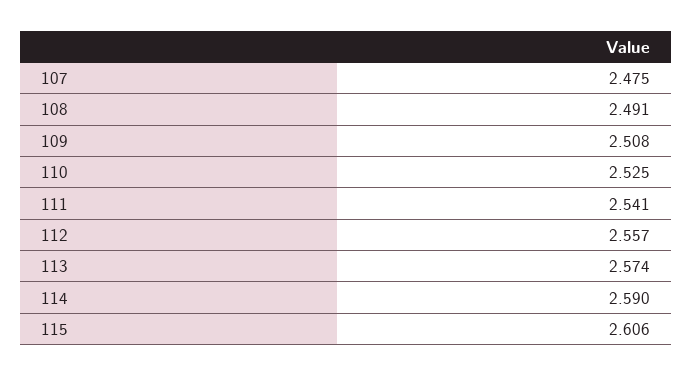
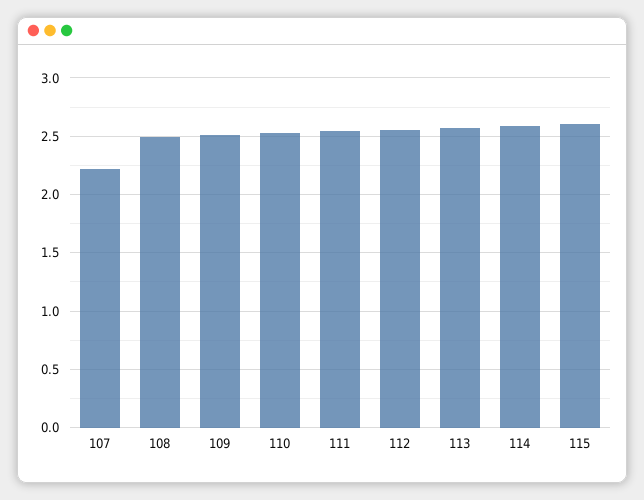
  {
-   "107": 2.475,
+   "107": 2.2,
    "108": 2.491,
    "109": 2.508,
    "110": 2.525,
    "111": 2.541,
    "112": 2.557,
    "113": 2.574,
    "114": 2.59,
    "115": 2.606
  }

